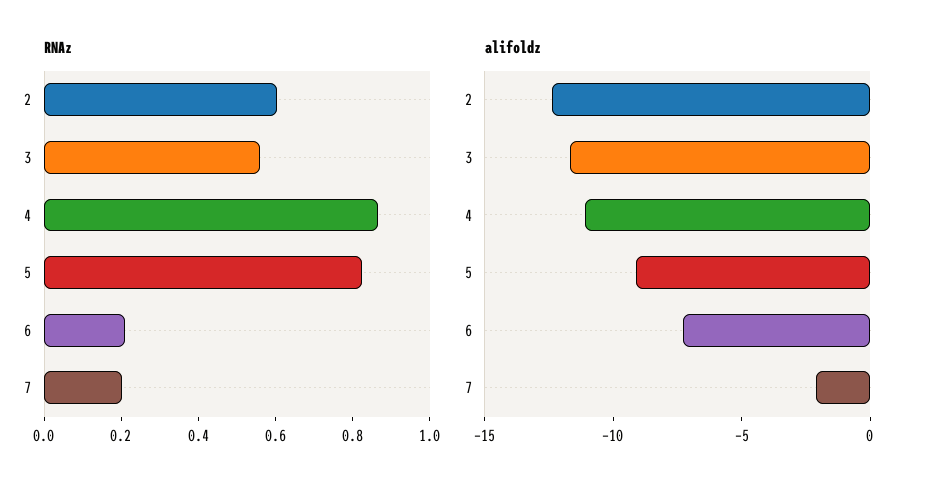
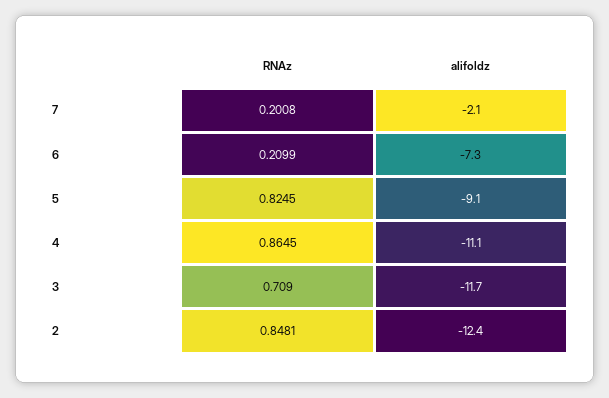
  {
    "RNAz": {
-     "2": 0.6,
+     "2": 0.8481,
-     "3": 0.55,
+     "3": 0.709,
      "4": 0.8645,
      "5": 0.8245,
      "6": 0.2099,
      "7": 0.2008
    },
    "alifoldz": {
      "2": -12.4,
      "3": -11.7,
      "4": -11.1,
      "5": -9.1,
      "6": -7.3,
      "7": -2.1
    }
  }

